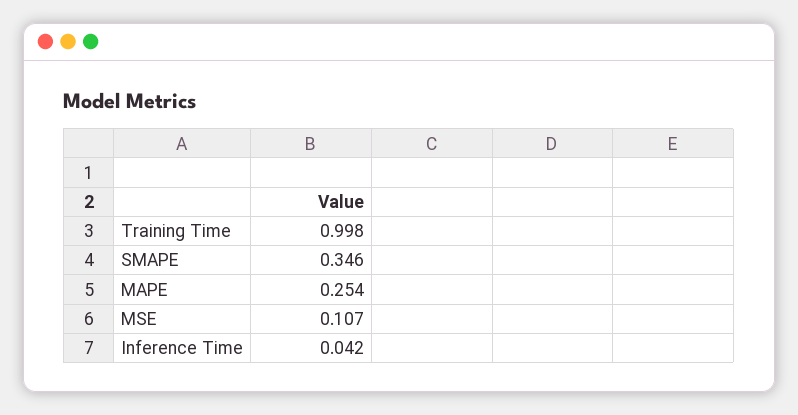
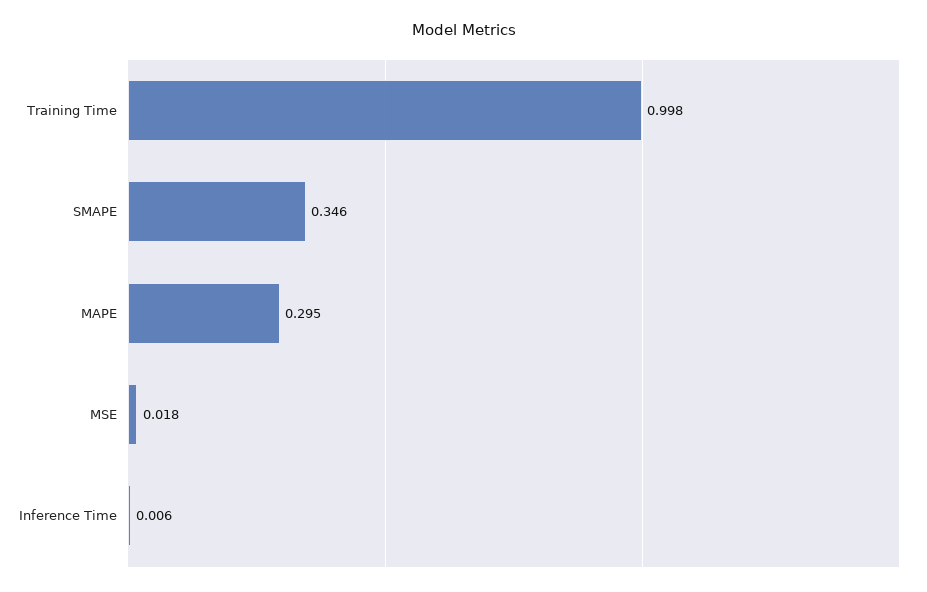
  {
    "Training Time": 0.998,
    "SMAPE": 0.346,
-   "MAPE": 0.254,
+   "MAPE": 0.295,
-   "MSE": 0.107,
+   "MSE": 0.018,
-   "Inference Time": 0.042
+   "Inference Time": 0.006
  }

